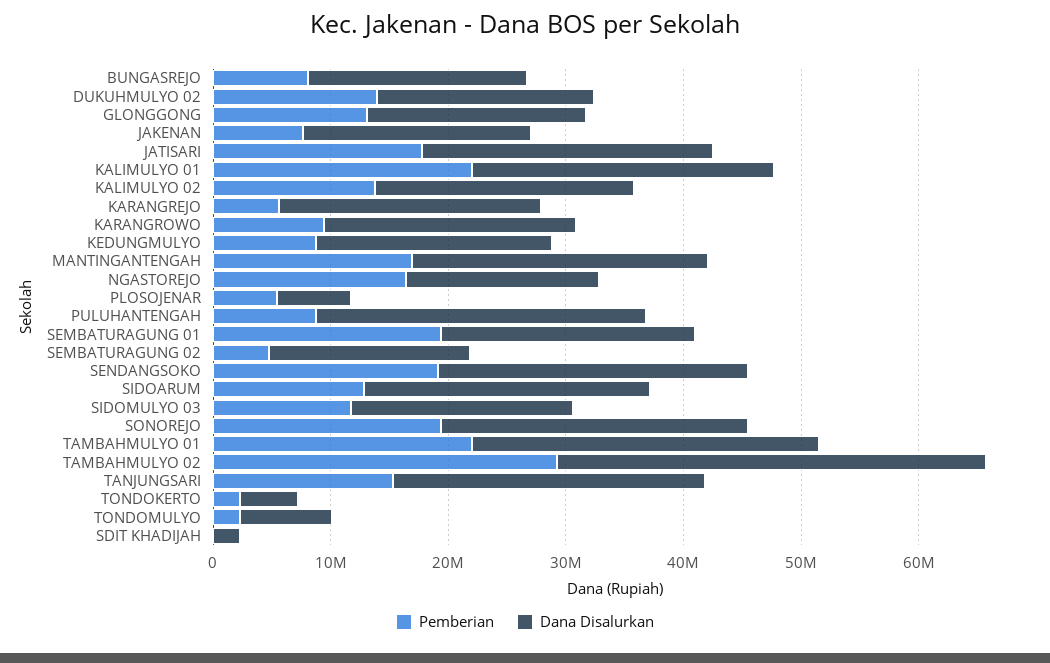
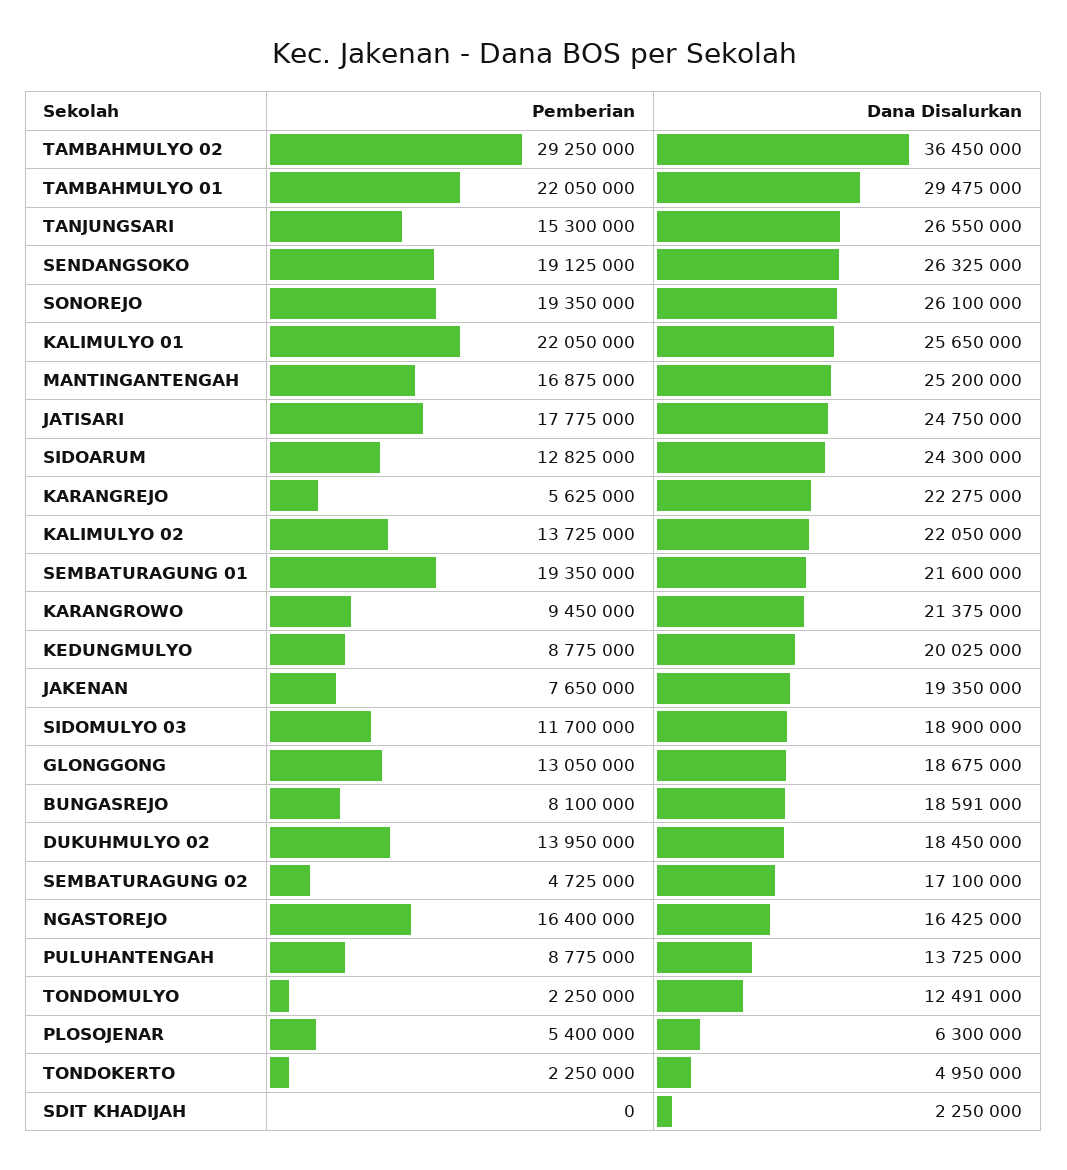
  {
    "Pemberian": {
      "BUNGASREJO": 8100000,
      "DUKUHMULYO 02": 13950000,
      "GLONGGONG": 13050000,
      "JAKENAN": 7650000,
      "JATISARI": 17775000,
      "KALIMULYO 01": 22050000,
      "KALIMULYO 02": 13725000,
      "KARANGREJO": 5625000,
      "KARANGROWO": 9450000,
      "KEDUNGMULYO": 8775000,
      "MANTINGANTENGAH": 16875000,
      "NGASTOREJO": 16400000,
      "PLOSOJENAR": 5400000,
      "PULUHANTENGAH": 8775000,
      "SEMBATURAGUNG 01": 19350000,
      "SEMBATURAGUNG 02": 4725000,
      "SENDANGSOKO": 19125000,
      "SIDOARUM": 12825000,
      "SIDOMULYO 03": 11700000,
      "SONOREJO": 19350000,
      "TAMBAHMULYO 01": 22050000,
      "TAMBAHMULYO 02": 29250000,
      "TANJUNGSARI": 15300000,
      "TONDOKERTO": 2250000,
      "TONDOMULYO": 2250000,
      "SDIT KHADIJAH": 0
    },
    "Dana Disalurkan": {
      "BUNGASREJO": 18591000,
      "DUKUHMULYO 02": 18450000,
      "GLONGGONG": 18675000,
      "JAKENAN": 19350000,
      "JATISARI": 24750000,
      "KALIMULYO 01": 25650000,
      "KALIMULYO 02": 22050000,
      "KARANGREJO": 22275000,
      "KARANGROWO": 21375000,
      "KEDUNGMULYO": 20025000,
      "MANTINGANTENGAH": 25200000,
      "NGASTOREJO": 16425000,
      "PLOSOJENAR": 6300000,
-     "PULUHANTENGAH": 28000000,
+     "PULUHANTENGAH": 13725000,
      "SEMBATURAGUNG 01": 21600000,
      "SEMBATURAGUNG 02": 17100000,
      "SENDANGSOKO": 26325000,
      "SIDOARUM": 24300000,
      "SIDOMULYO 03": 18900000,
      "SONOREJO": 26100000,
      "TAMBAHMULYO 01": 29475000,
      "TAMBAHMULYO 02": 36450000,
      "TANJUNGSARI": 26550000,
      "TONDOKERTO": 4950000,
-     "TONDOMULYO": 8000000,
+     "TONDOMULYO": 12491000,
      "SDIT KHADIJAH": 2250000
    }
  }

